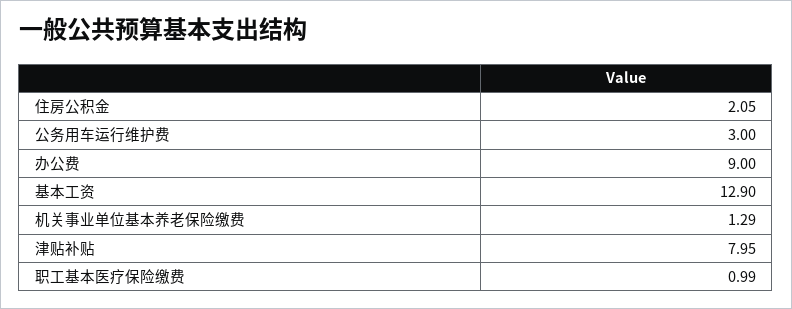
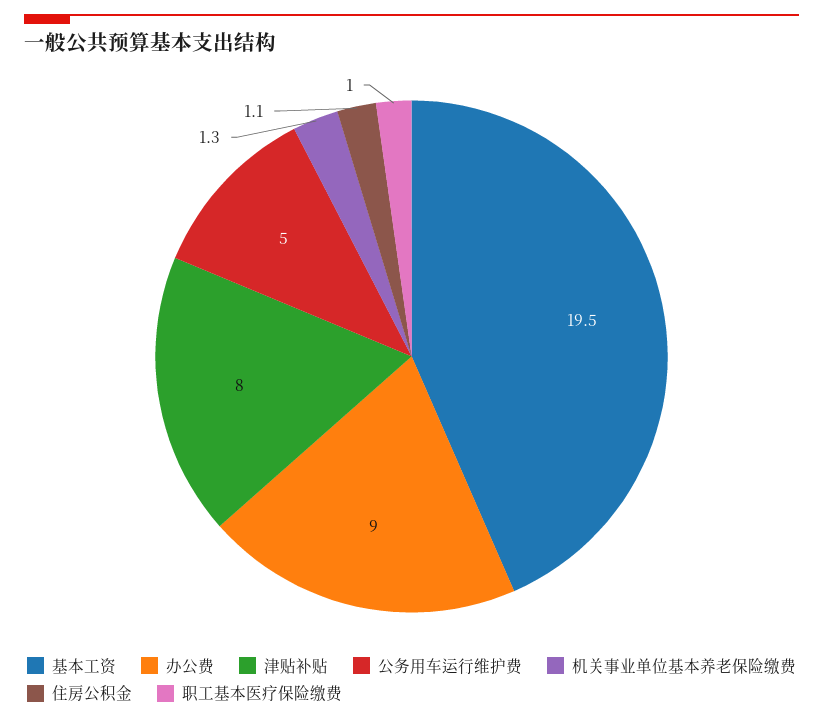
  {
-   "住房公积金": 2.05,
+   "住房公积金": 1.1,
-   "公务用车运行维护费": 3,
+   "公务用车运行维护费": 5,
    "办公费": 9,
-   "基本工资": 12.9,
+   "基本工资": 19.5,
    "机关事业单位基本养老保险缴费": 1.29,
    "津贴补贴": 7.95,
    "职工基本医疗保险缴费": 0.99
  }

